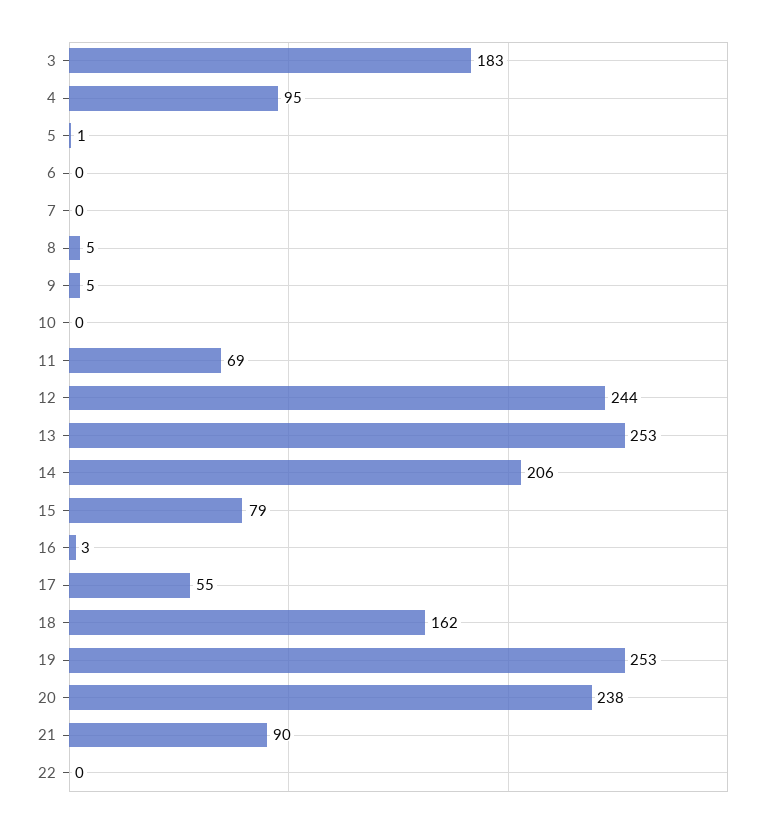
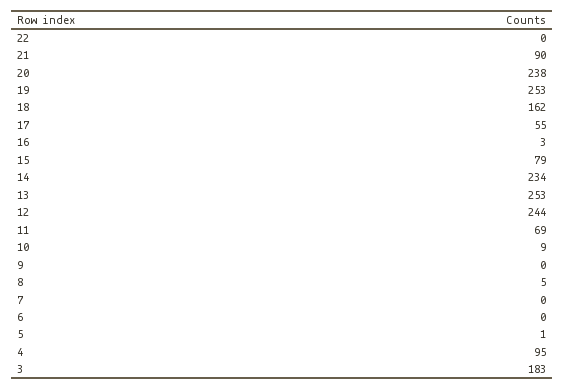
  {
    "3": 183,
    "4": 95,
    "5": 1,
    "6": 0,
    "7": 0,
    "8": 5,
-   "9": 5,
+   "9": 0,
-   "10": 0,
+   "10": 9,
    "11": 69,
    "12": 244,
    "13": 253,
-   "14": 206,
+   "14": 234,
    "15": 79,
    "16": 3,
    "17": 55,
    "18": 162,
    "19": 253,
    "20": 238,
    "21": 90,
    "22": 0
  }

